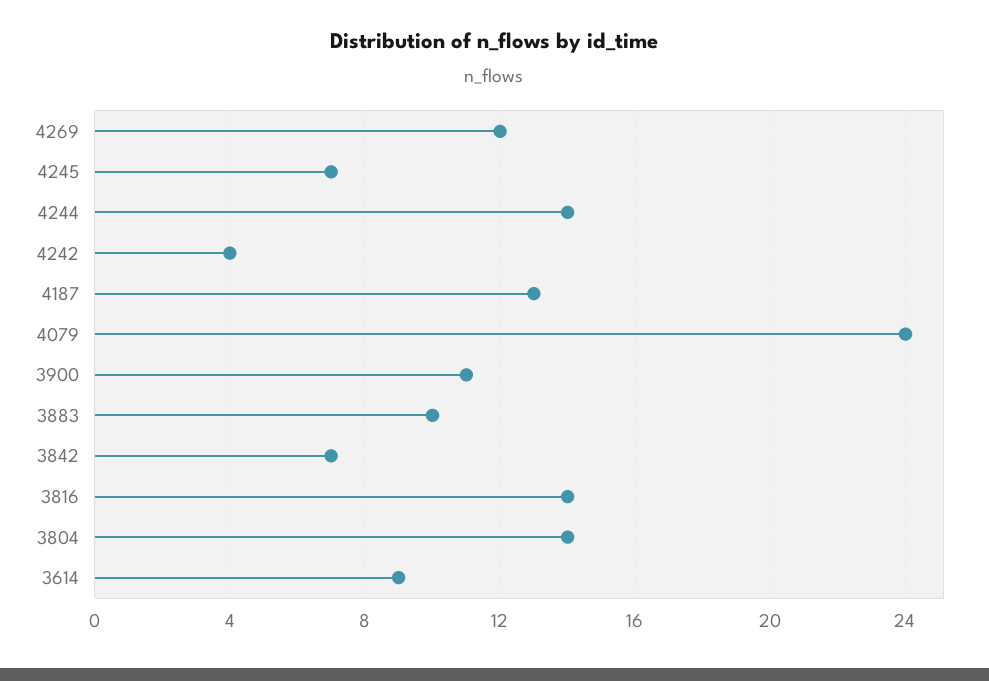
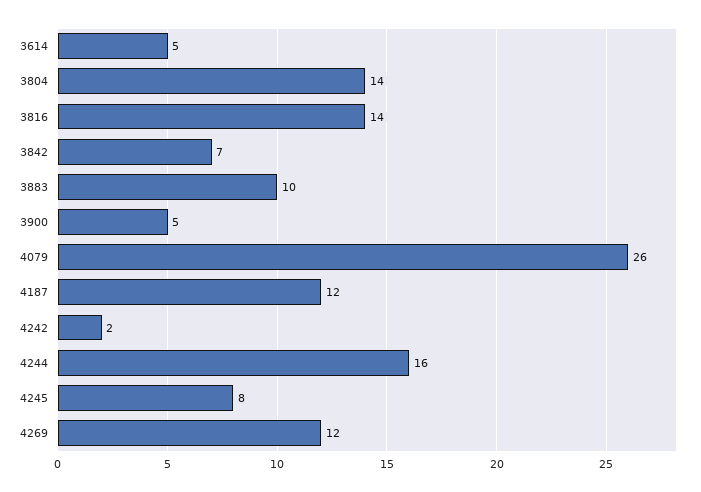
  {
    "4269": 12,
-   "4245": 7,
+   "4245": 8,
-   "4244": 14,
+   "4244": 16,
-   "4242": 4,
+   "4242": 2,
-   "4187": 13,
+   "4187": 12,
-   "4079": 24,
+   "4079": 26,
-   "3900": 11,
+   "3900": 5,
    "3883": 10,
    "3842": 7,
    "3816": 14,
    "3804": 14,
-   "3614": 9
+   "3614": 5
  }

